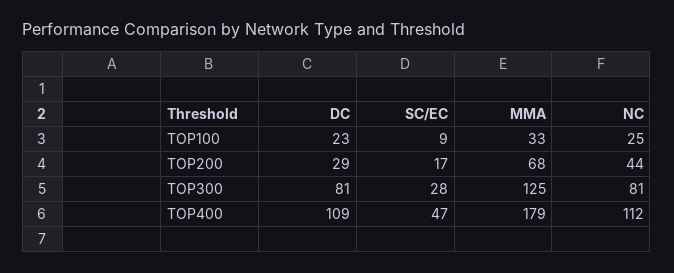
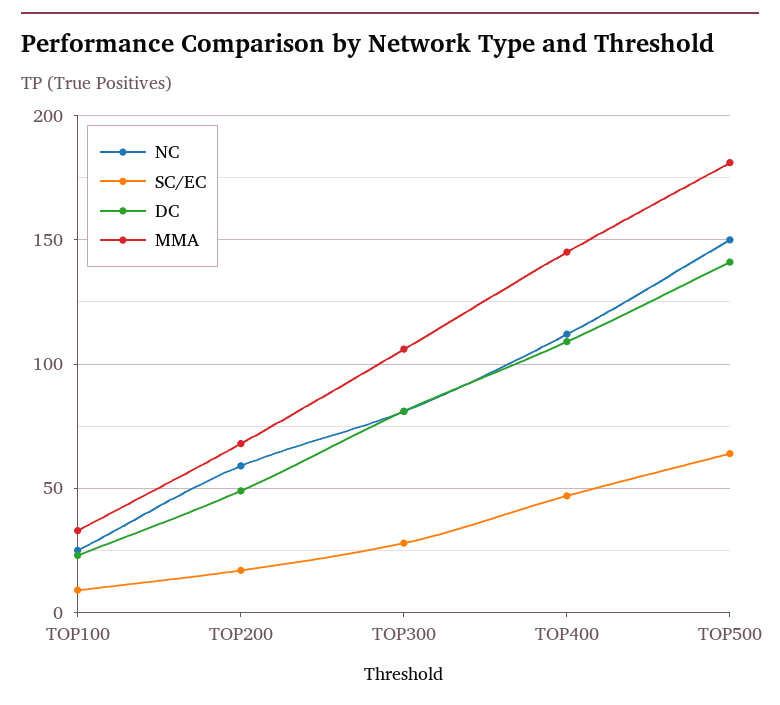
  {
    "DC": {
      "TOP100": 23,
-     "TOP200": 29,
+     "TOP200": 50,
      "TOP300": 81,
-     "TOP400": 109
+     "TOP400": 109,
+     "TOP500": 140
    },
    "SC/EC": {
      "TOP100": 9,
      "TOP200": 17,
      "TOP300": 28,
-     "TOP400": 47
+     "TOP400": 47,
+     "TOP500": 65
    },
    "MMA": {
      "TOP100": 33,
      "TOP200": 68,
-     "TOP300": 125,
+     "TOP300": 105,
-     "TOP400": 179
+     "TOP400": 145,
+     "TOP500": 180
    },
    "NC": {
      "TOP100": 25,
-     "TOP200": 44,
+     "TOP200": 60,
      "TOP300": 81,
-     "TOP400": 112
+     "TOP400": 112,
+     "TOP500": 150
    }
  }

